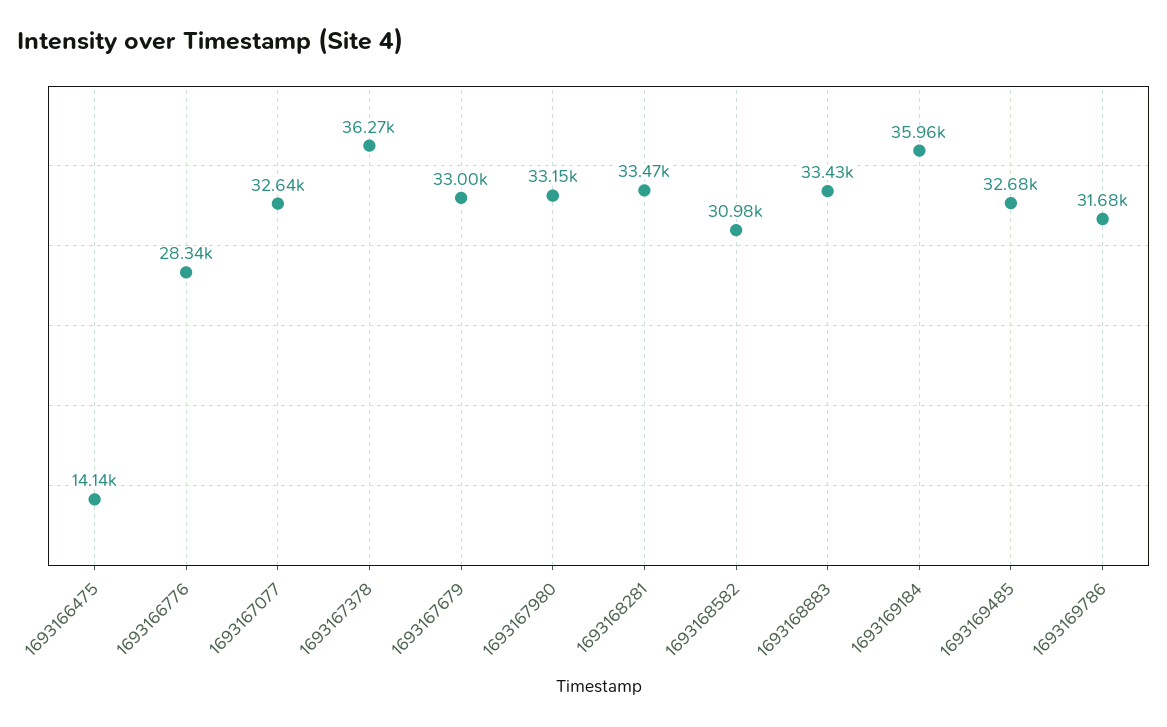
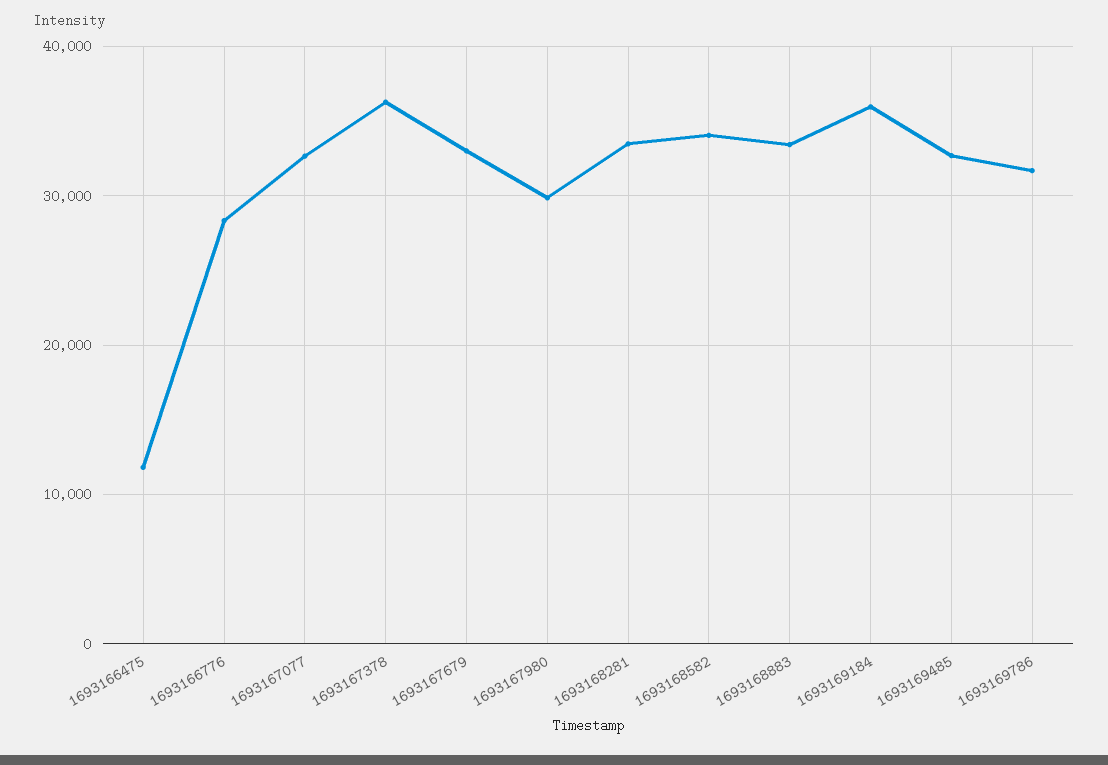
  {
-   "1693166475": 14140,
+   "1693166475": 12000,
    "1693166776": 28340,
    "1693167077": 32640,
    "1693167378": 36270,
    "1693167679": 33000,
-   "1693167980": 33150,
+   "1693167980": 30000,
    "1693168281": 33470,
-   "1693168582": 30980,
+   "1693168582": 34000,
    "1693168883": 33430,
    "1693169184": 35960,
    "1693169485": 32680,
    "1693169786": 31680
  }

